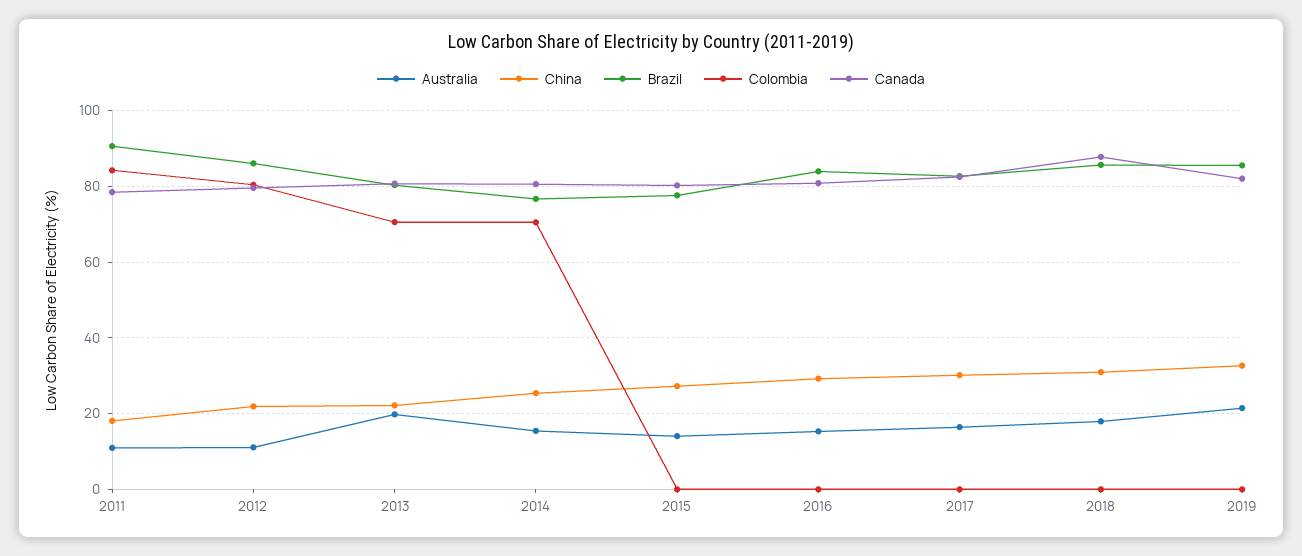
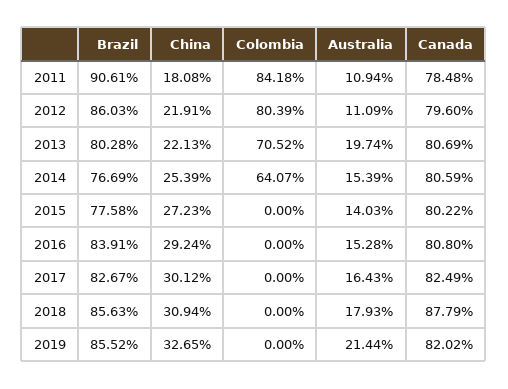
  {
    "Australia": {
      "2011": 10.94,
      "2012": 11.09,
      "2013": 19.74,
      "2014": 15.39,
      "2015": 14.03,
      "2016": 15.28,
      "2017": 16.43,
      "2018": 17.93,
      "2019": 21.44
    },
    "China": {
      "2011": 18.08,
      "2012": 21.91,
      "2013": 22.13,
      "2014": 25.39,
      "2015": 27.23,
      "2016": 29.24,
      "2017": 30.12,
      "2018": 30.94,
      "2019": 32.65
    },
    "Brazil": {
      "2011": 90.61,
      "2012": 86.03,
      "2013": 80.28,
      "2014": 76.69,
      "2015": 77.58,
      "2016": 83.91,
      "2017": 82.67,
      "2018": 85.63,
      "2019": 85.52
    },
    "Colombia": {
      "2011": 84.18,
      "2012": 80.39,
      "2013": 70.52,
-     "2014": 70,
+     "2014": 64.07,
      "2015": 0,
      "2016": 0,
      "2017": 0,
      "2018": 0,
      "2019": 0
    },
    "Canada": {
      "2011": 78.48,
      "2012": 79.6,
      "2013": 80.69,
      "2014": 80.59,
      "2015": 80.22,
      "2016": 80.8,
      "2017": 82.49,
      "2018": 87.79,
      "2019": 82.02
    }
  }

